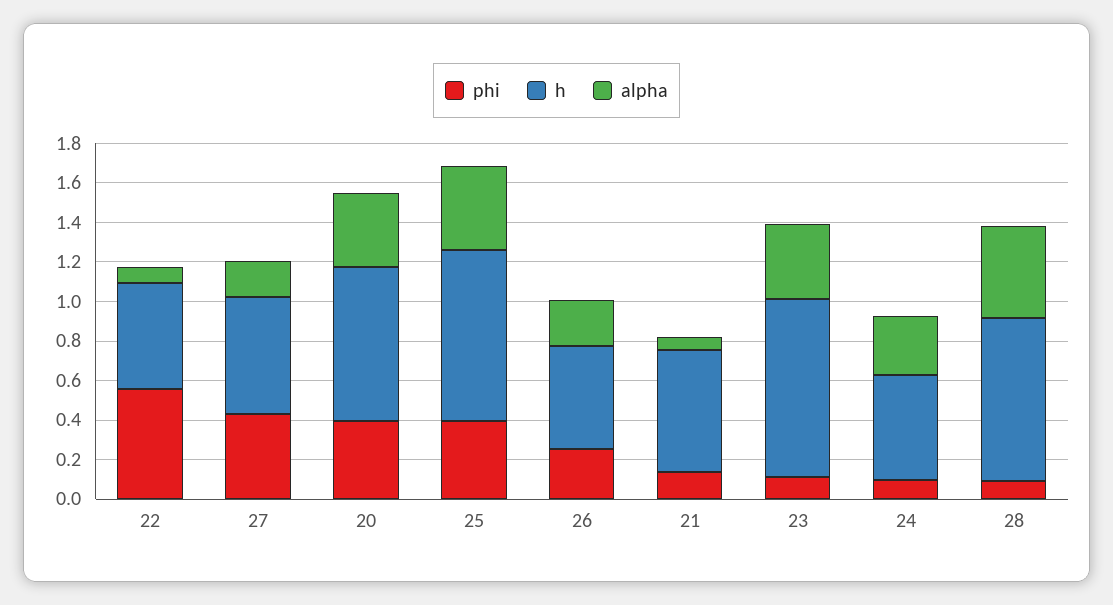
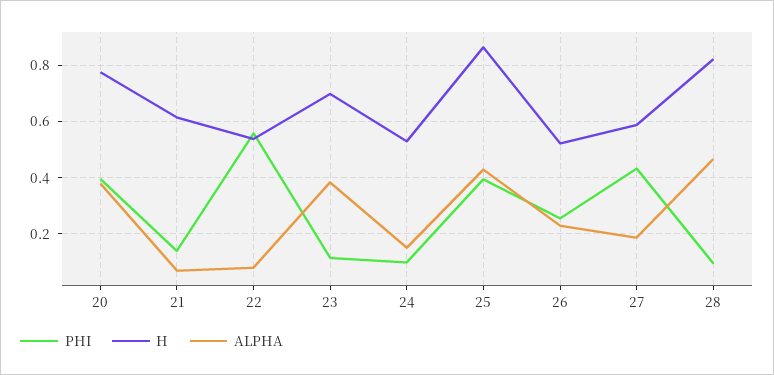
  {
    "phi": {
      "22": 0.55,
      "27": 0.425,
      "20": 0.4,
      "25": 0.4,
      "26": 0.25,
      "21": 0.15,
      "23": 0.125,
      "24": 0.1,
      "28": 0.1
    },
    "h": {
      "22": 0.55,
      "27": 0.6,
      "20": 0.775,
      "25": 0.875,
      "26": 0.525,
      "21": 0.625,
-     "23": 0.9,
+     "23": 0.7,
      "24": 0.525,
      "28": 0.825
    },
    "alpha": {
      "22": 0.075,
      "27": 0.175,
      "20": 0.375,
      "25": 0.425,
      "26": 0.225,
      "21": 0.075,
      "23": 0.375,
-     "24": 0.3,
+     "24": 0.15,
      "28": 0.475
    }
  }

